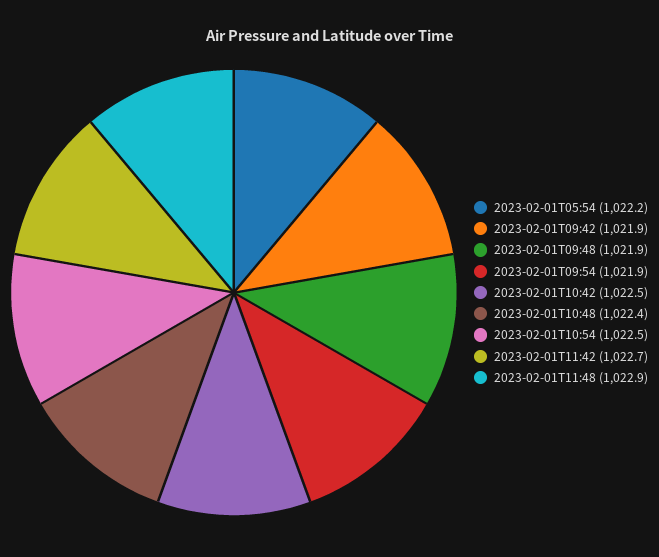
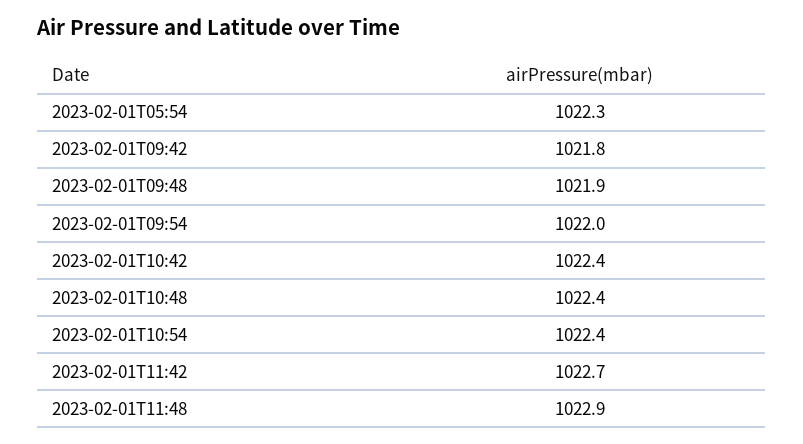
  {
-   "2023-02-01T05:54": 1022.2,
+   "2023-02-01T05:54": 1022.3,
-   "2023-02-01T09:42": 1021.9,
+   "2023-02-01T09:42": 1021.8,
    "2023-02-01T09:48": 1021.9,
-   "2023-02-01T09:54": 1021.9,
+   "2023-02-01T09:54": 1022,
-   "2023-02-01T10:42": 1022.5,
+   "2023-02-01T10:42": 1022.4,
    "2023-02-01T10:48": 1022.4,
-   "2023-02-01T10:54": 1022.5,
+   "2023-02-01T10:54": 1022.4,
    "2023-02-01T11:42": 1022.7,
    "2023-02-01T11:48": 1022.9
  }

